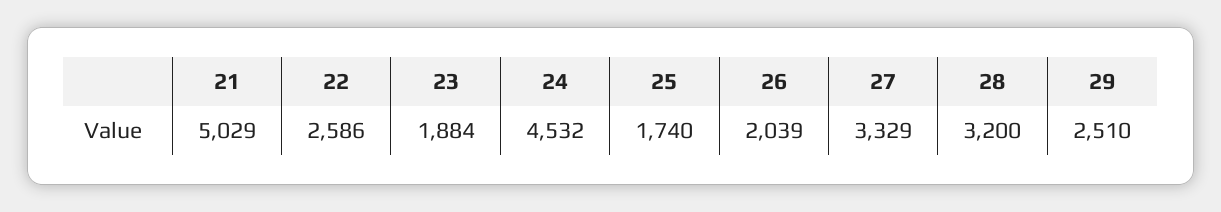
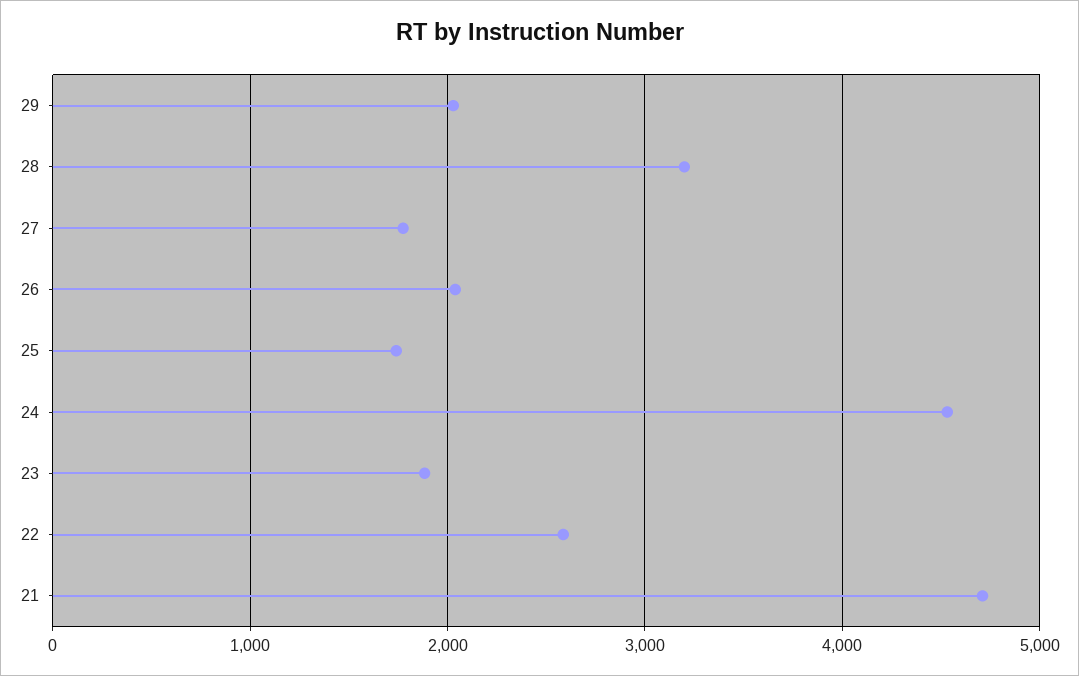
  {
-   "21": 5029,
+   "21": 4700,
    "22": 2586,
    "23": 1884,
    "24": 4532,
    "25": 1740,
    "26": 2039,
-   "27": 3329,
+   "27": 1800,
    "28": 3200,
-   "29": 2510
+   "29": 2000
  }

